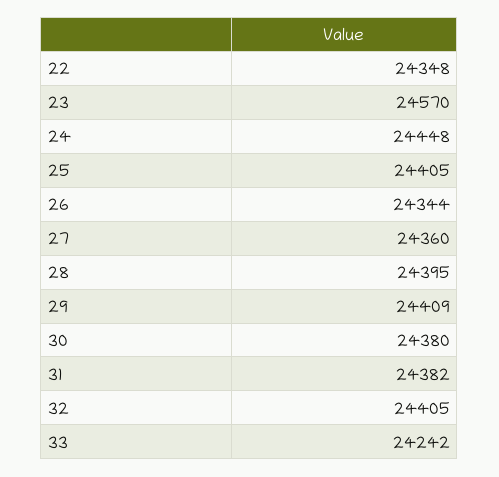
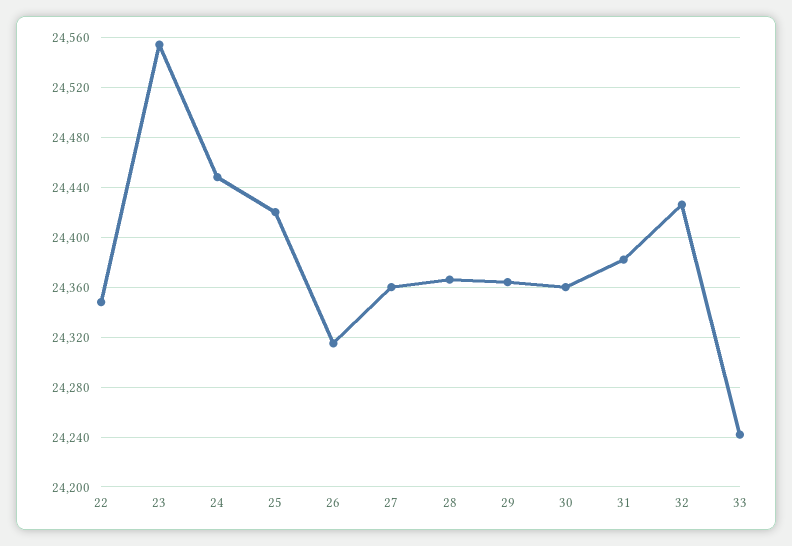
  {
    "22": 24348,
-   "23": 24570,
+   "23": 24555,
    "24": 24448,
-   "25": 24405,
+   "25": 24420,
-   "26": 24344,
+   "26": 24315,
    "27": 24360,
-   "28": 24395,
+   "28": 24365,
-   "29": 24409,
+   "29": 24365,
-   "30": 24380,
+   "30": 24360,
    "31": 24382,
-   "32": 24405,
+   "32": 24425,
    "33": 24242
  }

